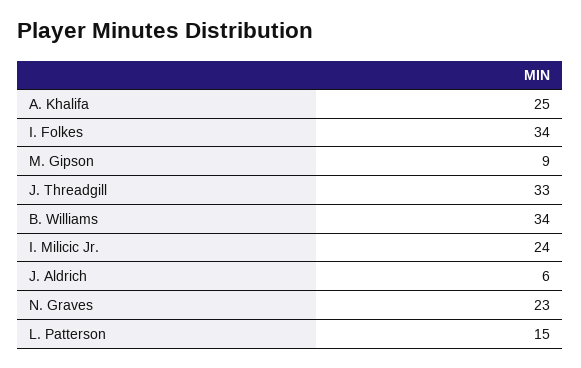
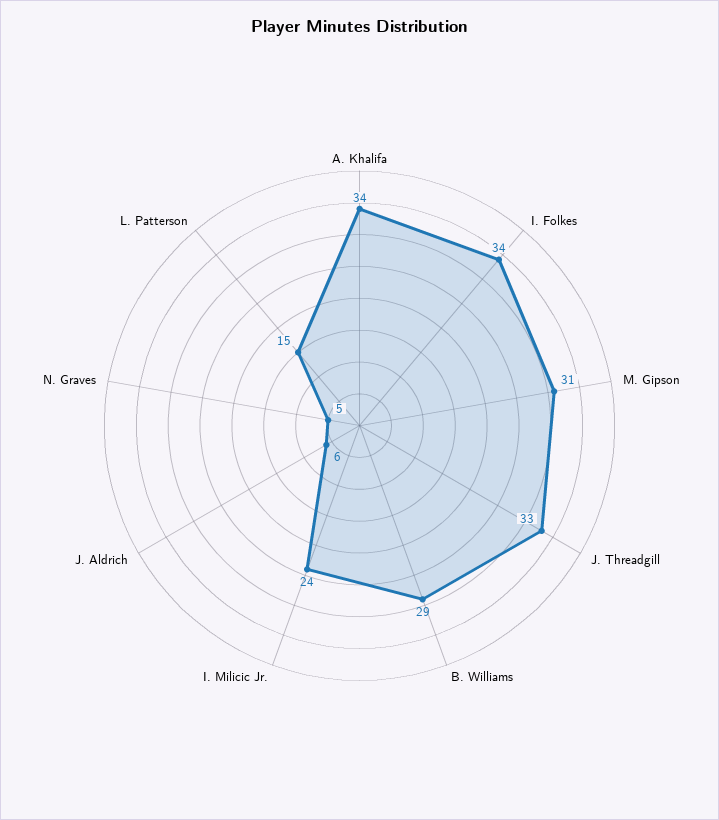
  {
-   "A. Khalifa": 25,
+   "A. Khalifa": 34,
    "I. Folkes": 34,
-   "M. Gipson": 9,
+   "M. Gipson": 31,
    "J. Threadgill": 33,
-   "B. Williams": 34,
+   "B. Williams": 29,
    "I. Milicic Jr.": 24,
    "J. Aldrich": 6,
-   "N. Graves": 23,
+   "N. Graves": 5,
    "L. Patterson": 15
  }

